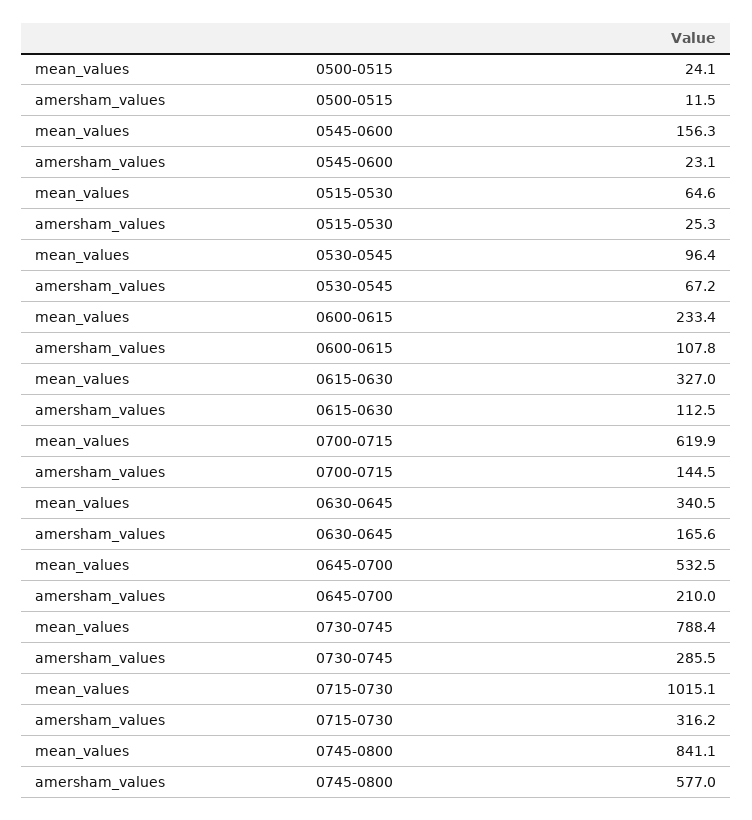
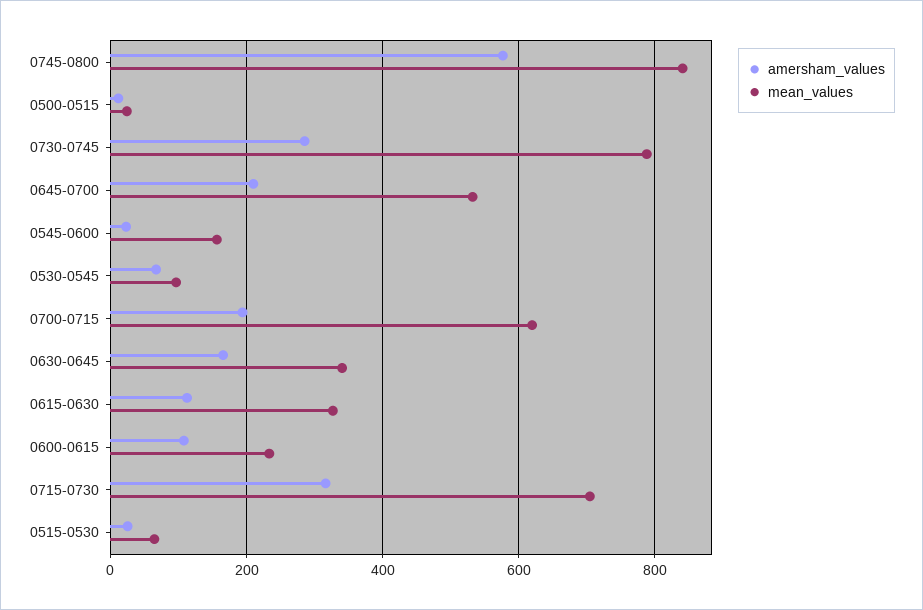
  {
    "mean_values": {
      "0500-0515": 24.1,
      "0545-0600": 156.3,
      "0515-0530": 64.6,
      "0530-0545": 96.4,
      "0600-0615": 233.4,
      "0615-0630": 327,
      "0700-0715": 619.9,
      "0630-0645": 340.5,
      "0645-0700": 532.5,
      "0730-0745": 788.4,
-     "0715-0730": 1015.1,
+     "0715-0730": 700,
      "0745-0800": 841.1
    },
    "amersham_values": {
      "0500-0515": 11.5,
      "0545-0600": 23.1,
      "0515-0530": 25.3,
      "0530-0545": 67.2,
      "0600-0615": 107.8,
      "0615-0630": 112.5,
-     "0700-0715": 144.5,
+     "0700-0715": 200,
      "0630-0645": 165.6,
      "0645-0700": 210,
      "0730-0745": 285.5,
      "0715-0730": 316.2,
      "0745-0800": 577
    }
  }

